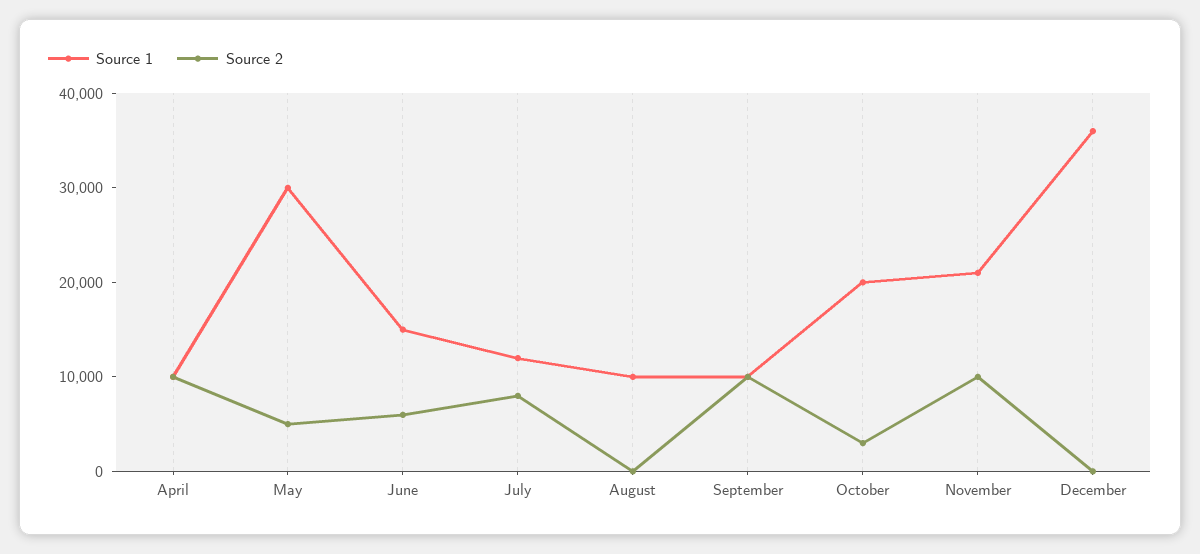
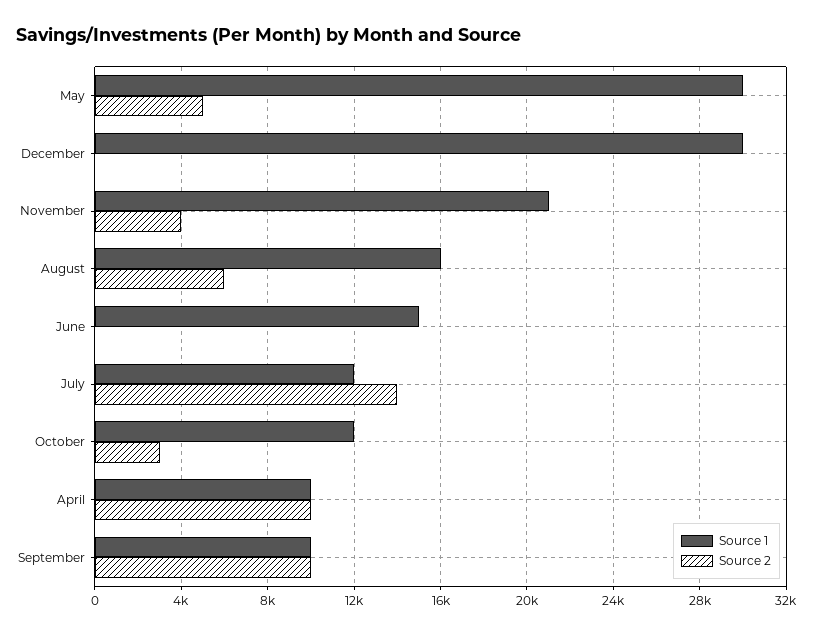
  {
    "Source 1": {
      "April": 10000,
      "May": 30000,
      "June": 15000,
      "July": 12000,
-     "August": 10000,
+     "August": 16000,
      "September": 10000,
-     "October": 20000,
+     "October": 12000,
      "November": 21000,
-     "December": 36000
+     "December": 30000
    },
    "Source 2": {
      "April": 10000,
      "May": 5000,
-     "June": 6000,
+     "June": 0,
-     "July": 8000,
+     "July": 14000,
-     "August": 0,
+     "August": 6000,
      "September": 10000,
      "October": 3000,
-     "November": 10000,
+     "November": 4000,
      "December": 0
    }
  }

